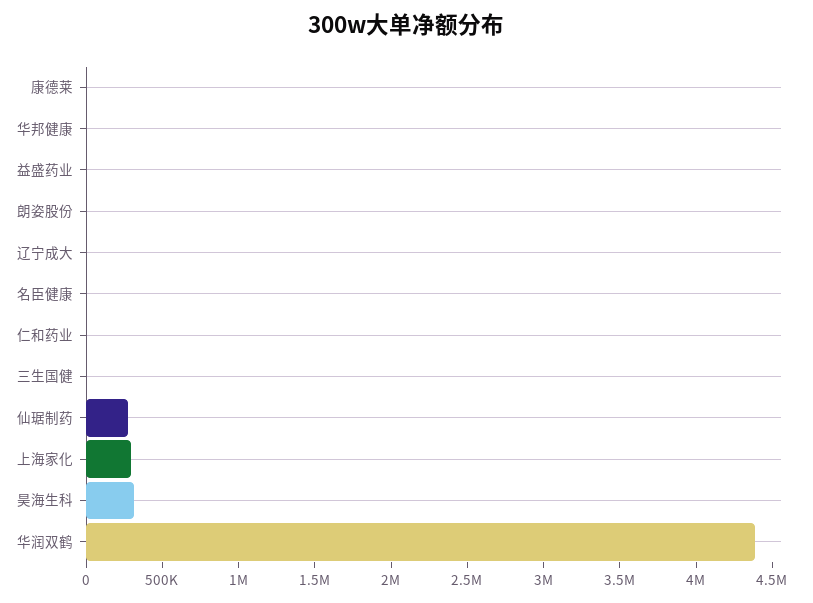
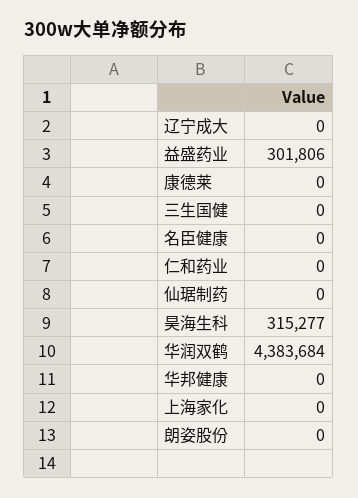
  {
    "康德莱": 0,
    "华邦健康": 0,
-   "益盛药业": 0,
+   "益盛药业": 301806,
    "朗姿股份": 0,
    "辽宁成大": 0,
    "名臣健康": 0,
    "仁和药业": 0,
    "三生国健": 0,
-   "仙琚制药": 300000,
+   "仙琚制药": 0,
-   "上海家化": 300000,
+   "上海家化": 0,
    "昊海生科": 315277,
    "华润双鹤": 4383684
  }

